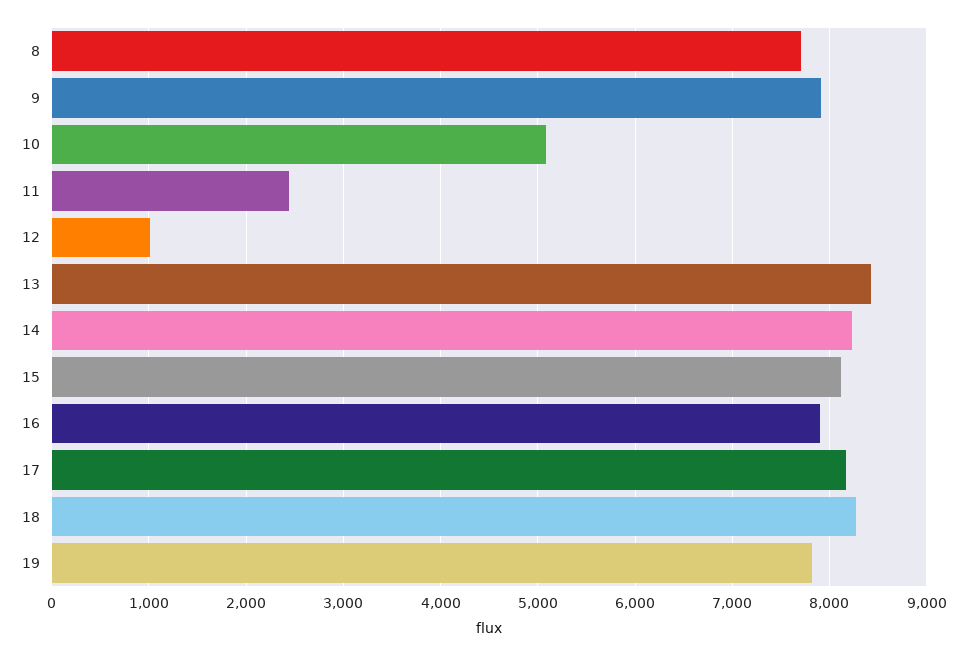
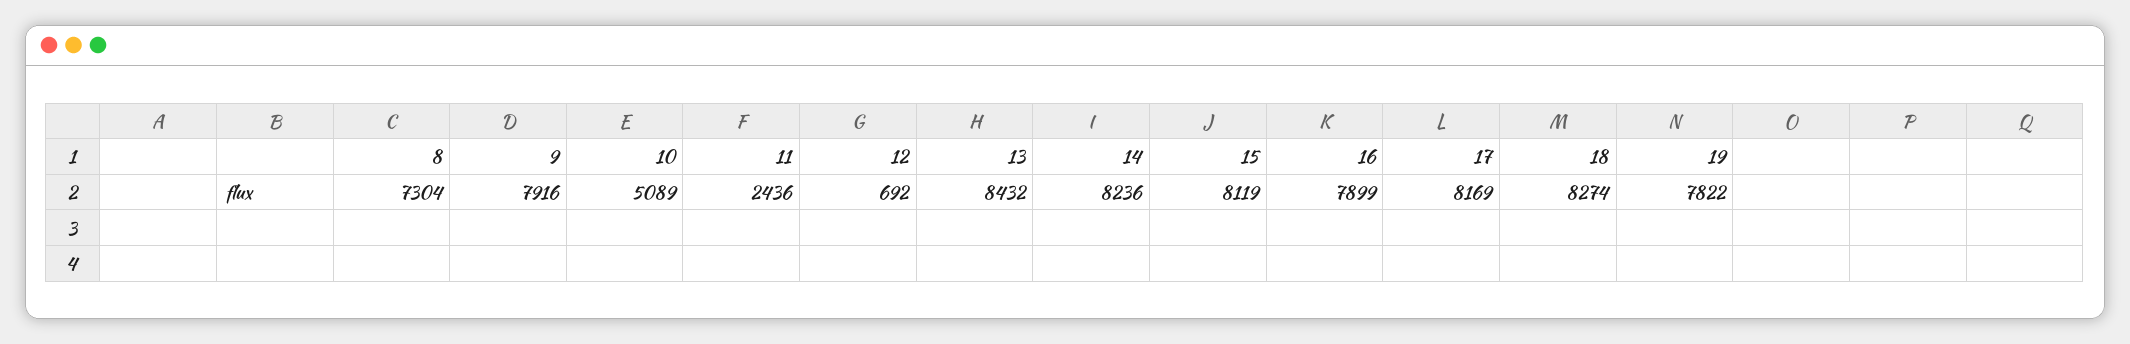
  {
-   "8": 7700,
+   "8": 7304,
    "9": 7916,
    "10": 5089,
    "11": 2436,
-   "12": 1000,
+   "12": 692,
    "13": 8432,
    "14": 8236,
    "15": 8119,
    "16": 7899,
    "17": 8169,
    "18": 8274,
    "19": 7822
  }

